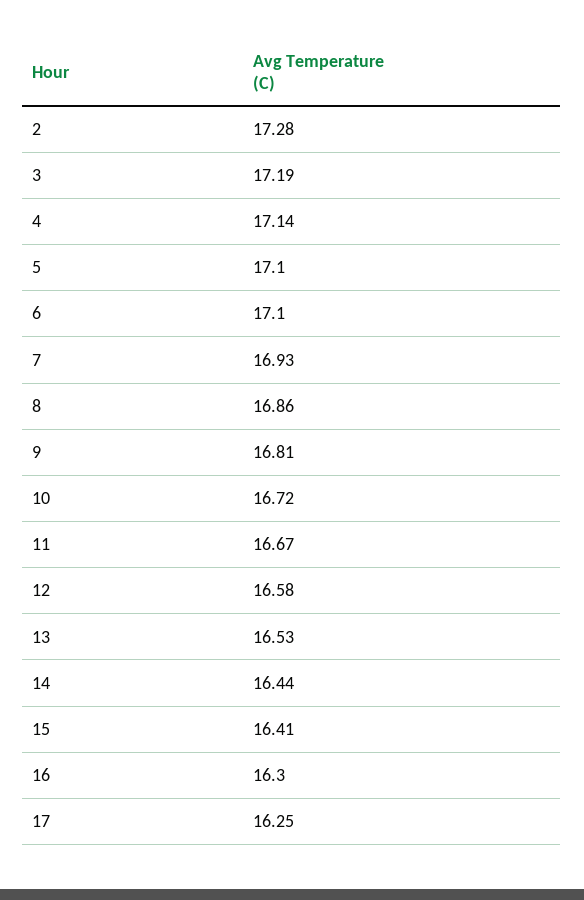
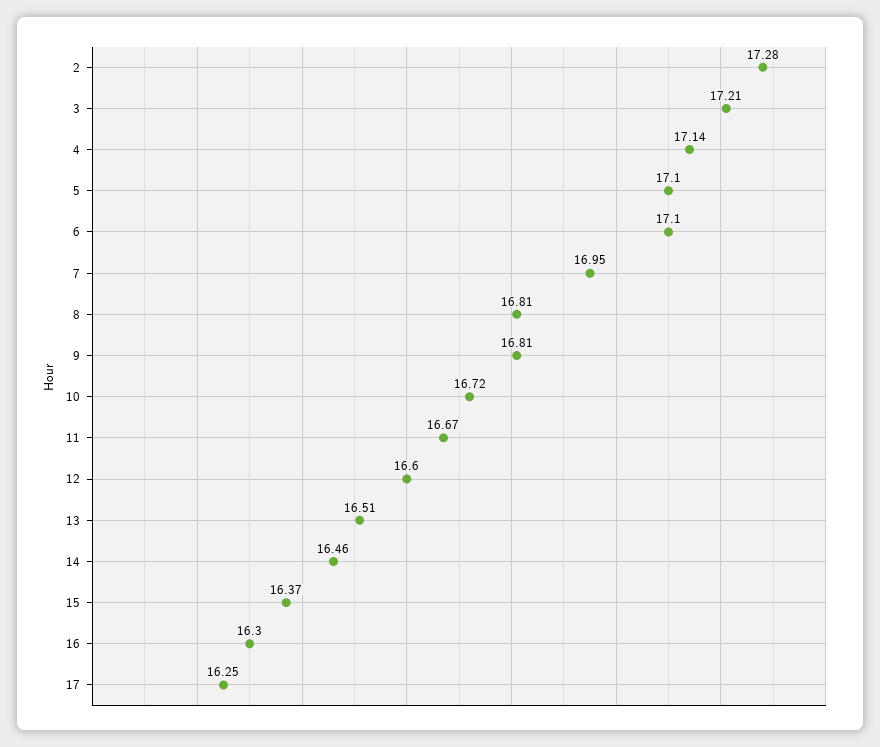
  {
    "2": 17.28,
-   "3": 17.19,
+   "3": 17.21,
    "4": 17.14,
    "5": 17.1,
    "6": 17.1,
-   "7": 16.93,
+   "7": 16.95,
-   "8": 16.86,
+   "8": 16.81,
    "9": 16.81,
    "10": 16.72,
    "11": 16.67,
-   "12": 16.58,
+   "12": 16.6,
-   "13": 16.53,
+   "13": 16.51,
-   "14": 16.44,
+   "14": 16.46,
-   "15": 16.41,
+   "15": 16.37,
    "16": 16.3,
    "17": 16.25
  }

